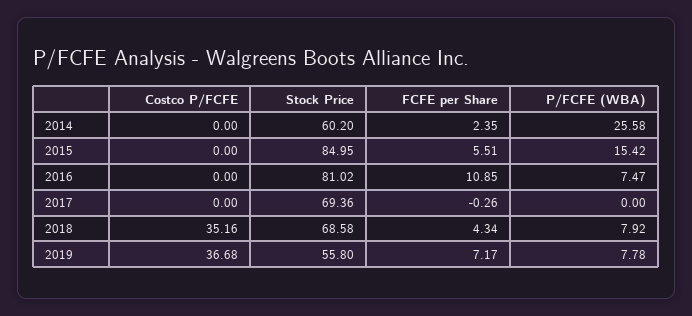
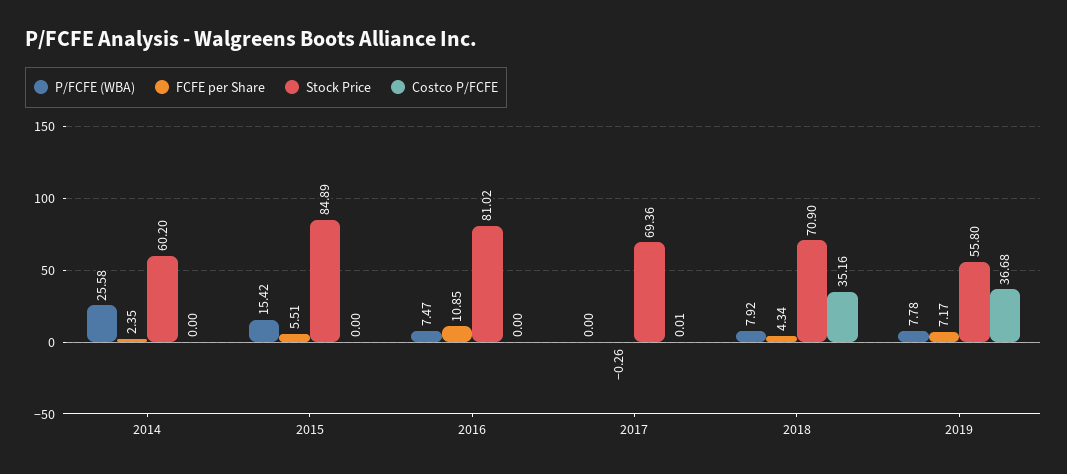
  {
    "Costco P/FCFE": {
      "2014": 0,
      "2015": 0,
      "2016": 0,
-     "2017": 0,
+     "2017": 0.01,
      "2018": 35.16,
      "2019": 36.68
    },
    "Stock Price": {
      "2014": 60.2,
-     "2015": 84.95,
+     "2015": 84.89,
      "2016": 81.02,
      "2017": 69.36,
-     "2018": 68.58,
+     "2018": 70.9,
      "2019": 55.8
    },
    "FCFE per Share": {
      "2014": 2.35,
      "2015": 5.51,
      "2016": 10.85,
      "2017": -0.26,
      "2018": 4.34,
      "2019": 7.17
    },
    "P/FCFE (WBA)": {
      "2014": 25.58,
      "2015": 15.42,
      "2016": 7.47,
      "2017": 0,
      "2018": 7.92,
      "2019": 7.78
    }
  }

